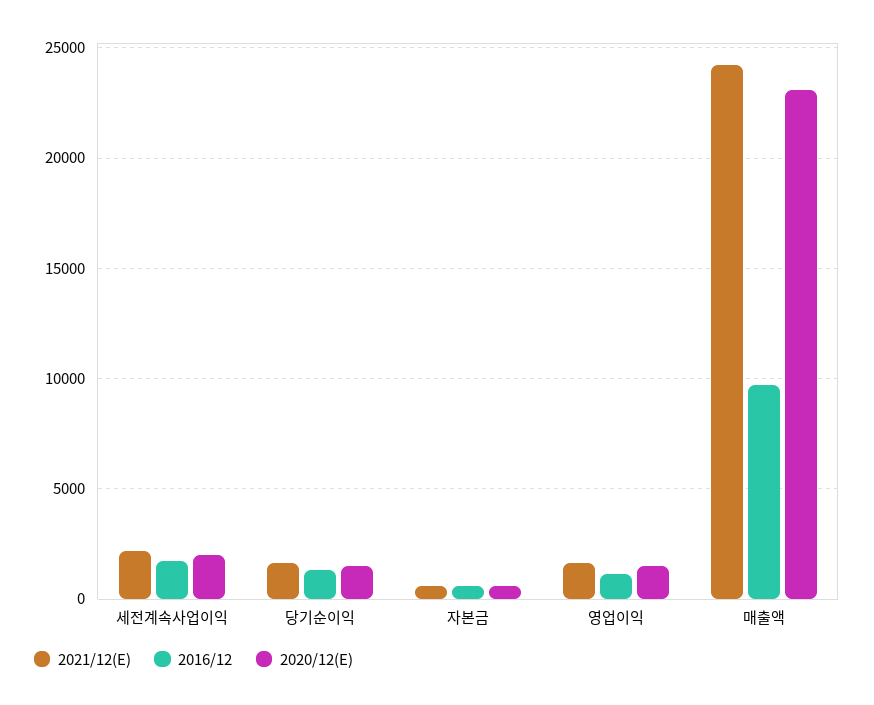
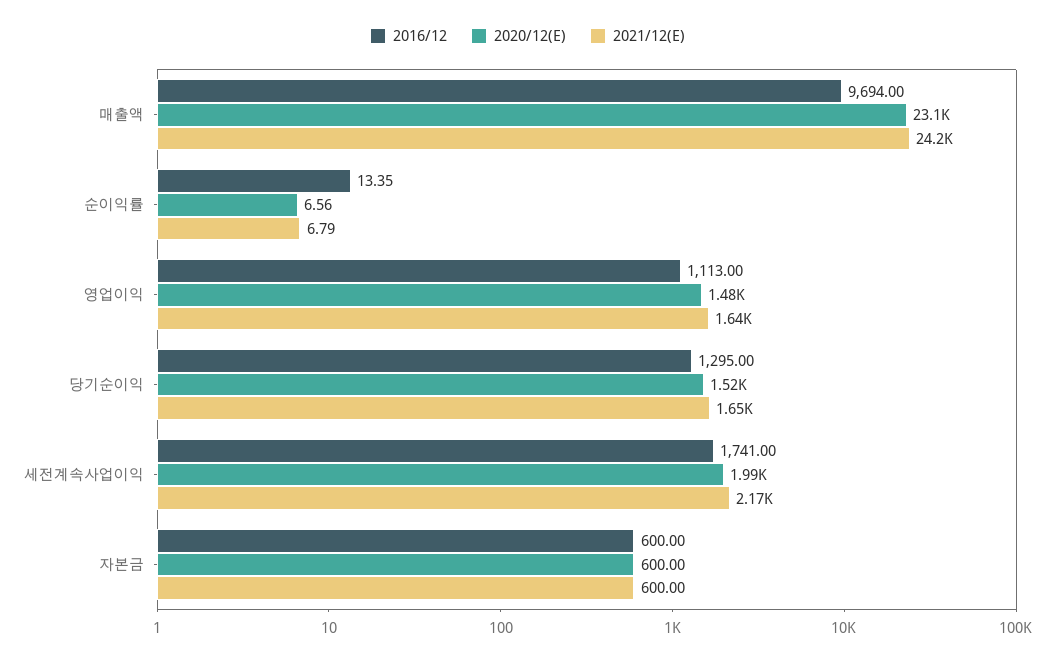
  {
    "2021/12(E)": {
      "세전계속사업이익": 2170,
      "당기순이익": 1650,
      "자본금": 600,
      "영업이익": 1640,
-     "매출액": 24200
+     "매출액": 24200,
+     "순이익률": 6.79
    },
    "2016/12": {
      "세전계속사업이익": 1741,
      "당기순이익": 1295,
      "자본금": 600,
      "영업이익": 1113,
-     "매출액": 9694
+     "매출액": 9694,
+     "순이익률": 13.35
    },
    "2020/12(E)": {
      "세전계속사업이익": 1990,
      "당기순이익": 1520,
      "자본금": 600,
      "영업이익": 1480,
-     "매출액": 23100
+     "매출액": 23100,
+     "순이익률": 6.56
    }
  }

